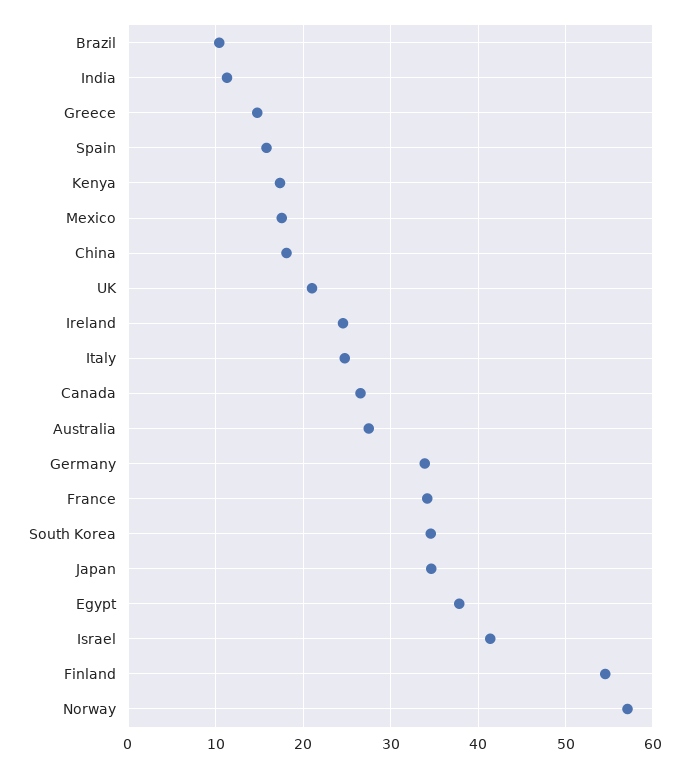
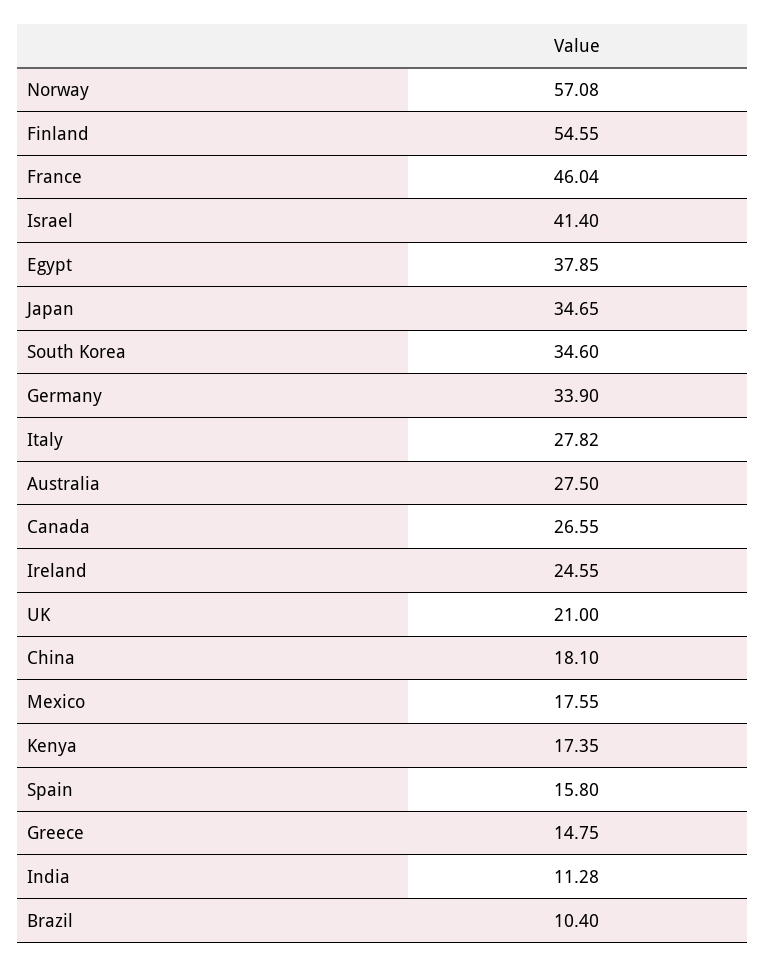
  {
    "Brazil": 10.4,
    "India": 11.28,
    "Greece": 14.75,
    "Spain": 15.8,
    "Kenya": 17.35,
    "Mexico": 17.55,
    "China": 18.1,
    "UK": 21,
    "Ireland": 24.55,
-   "Italy": 25,
+   "Italy": 27.82,
    "Canada": 26.55,
    "Australia": 27.5,
    "Germany": 33.9,
-   "France": 34,
+   "France": 46.04,
    "South Korea": 34.6,
    "Japan": 34.65,
    "Egypt": 37.85,
    "Israel": 41.4,
    "Finland": 54.55,
    "Norway": 57.08
  }

